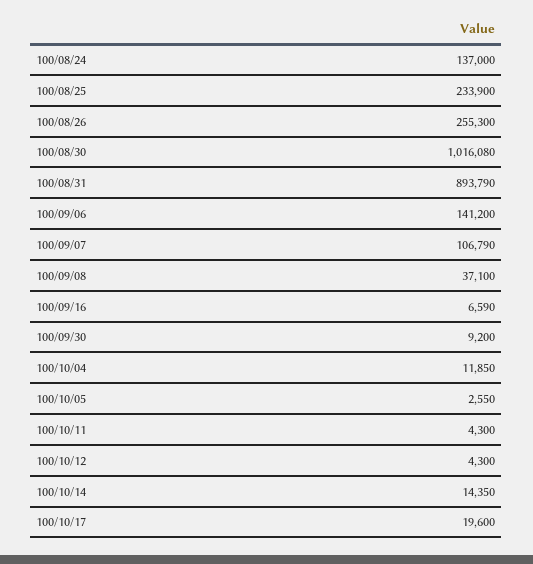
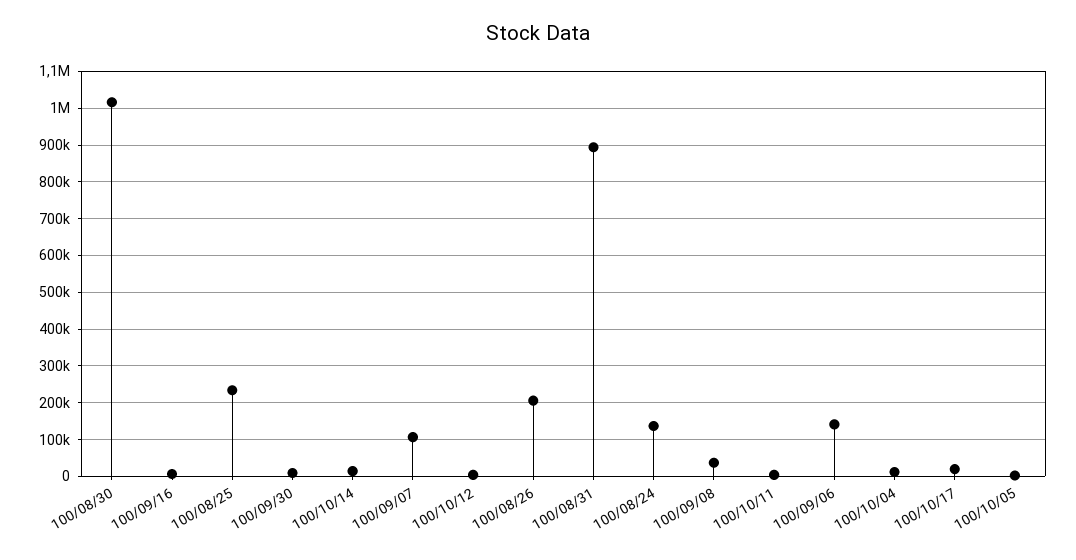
  {
    "100/08/24": 137000,
    "100/08/25": 233900,
-   "100/08/26": 255300,
+   "100/08/26": 200000,
    "100/08/30": 1016080,
    "100/08/31": 893790,
    "100/09/06": 141200,
    "100/09/07": 106790,
    "100/09/08": 37100,
    "100/09/16": 6590,
    "100/09/30": 9200,
    "100/10/04": 11850,
    "100/10/05": 2550,
    "100/10/11": 4300,
    "100/10/12": 4300,
    "100/10/14": 14350,
    "100/10/17": 19600
  }

